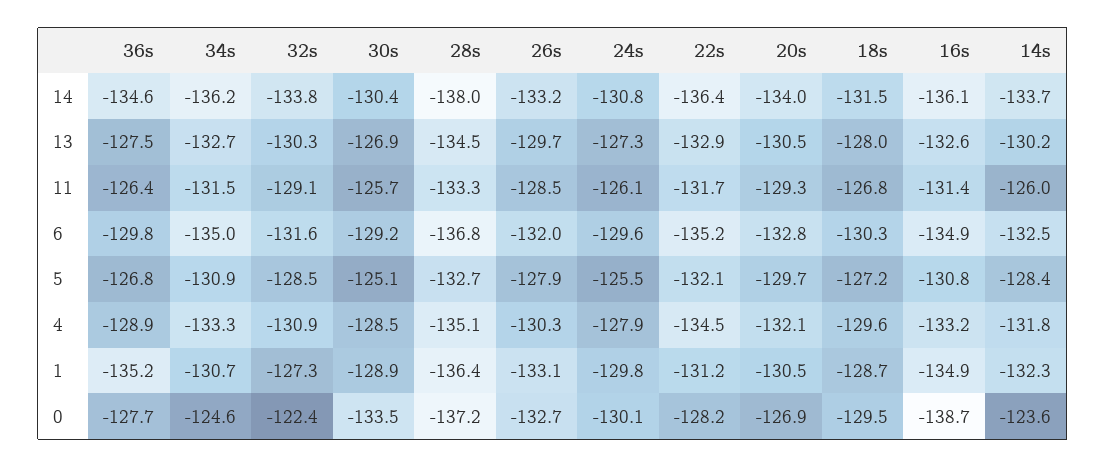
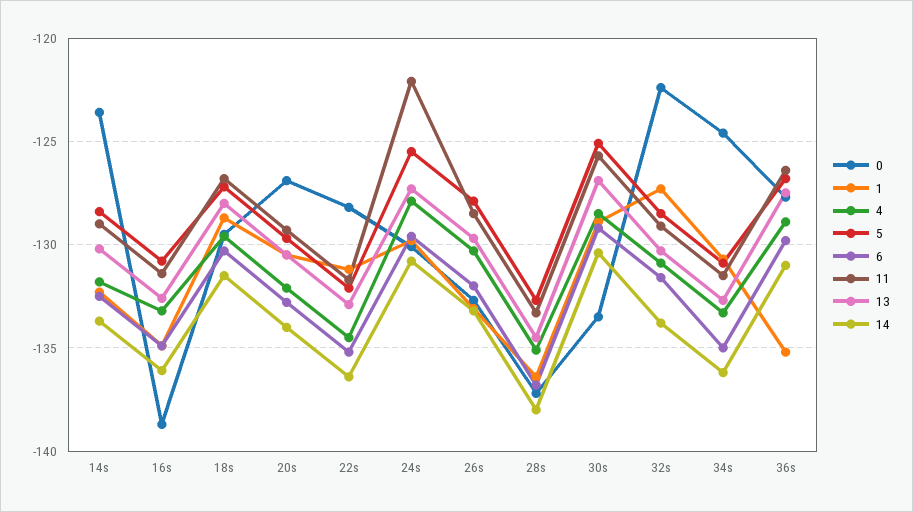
  {
    "14": {
-     "36s": -134.6,
+     "36s": -131,
      "34s": -136.2,
      "32s": -133.8,
      "30s": -130.4,
      "28s": -138,
      "26s": -133.2,
      "24s": -130.8,
      "22s": -136.4,
      "20s": -134,
      "18s": -131.5,
      "16s": -136.1,
      "14s": -133.7
    },
    "13": {
      "36s": -127.5,
      "34s": -132.7,
      "32s": -130.3,
      "30s": -126.9,
      "28s": -134.5,
      "26s": -129.7,
      "24s": -127.3,
      "22s": -132.9,
      "20s": -130.5,
      "18s": -128,
      "16s": -132.6,
      "14s": -130.2
    },
    "11": {
      "36s": -126.4,
      "34s": -131.5,
      "32s": -129.1,
      "30s": -125.7,
      "28s": -133.3,
      "26s": -128.5,
-     "24s": -126.1,
+     "24s": -122,
      "22s": -131.7,
      "20s": -129.3,
      "18s": -126.8,
      "16s": -131.4,
-     "14s": -126
+     "14s": -129
    },
    "6": {
      "36s": -129.8,
      "34s": -135,
      "32s": -131.6,
      "30s": -129.2,
      "28s": -136.8,
      "26s": -132,
      "24s": -129.6,
      "22s": -135.2,
      "20s": -132.8,
      "18s": -130.3,
      "16s": -134.9,
      "14s": -132.5
    },
    "5": {
      "36s": -126.8,
      "34s": -130.9,
      "32s": -128.5,
      "30s": -125.1,
      "28s": -132.7,
      "26s": -127.9,
      "24s": -125.5,
      "22s": -132.1,
      "20s": -129.7,
      "18s": -127.2,
      "16s": -130.8,
      "14s": -128.4
    },
    "4": {
      "36s": -128.9,
      "34s": -133.3,
      "32s": -130.9,
      "30s": -128.5,
      "28s": -135.1,
      "26s": -130.3,
      "24s": -127.9,
      "22s": -134.5,
      "20s": -132.1,
      "18s": -129.6,
      "16s": -133.2,
      "14s": -131.8
    },
    "1": {
      "36s": -135.2,
      "34s": -130.7,
      "32s": -127.3,
      "30s": -128.9,
      "28s": -136.4,
      "26s": -133.1,
      "24s": -129.8,
      "22s": -131.2,
      "20s": -130.5,
      "18s": -128.7,
      "16s": -134.9,
      "14s": -132.3
    },
    "0": {
      "36s": -127.7,
      "34s": -124.6,
      "32s": -122.4,
      "30s": -133.5,
      "28s": -137.2,
      "26s": -132.7,
      "24s": -130.1,
      "22s": -128.2,
      "20s": -126.9,
      "18s": -129.5,
      "16s": -138.7,
      "14s": -123.6
    }
  }

